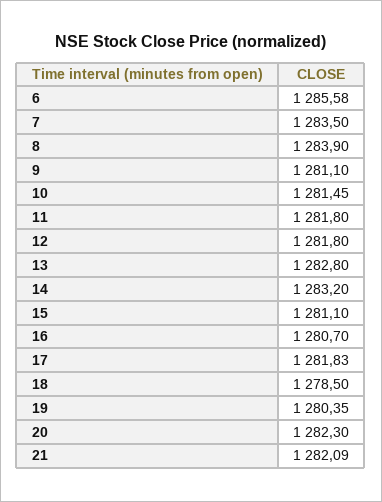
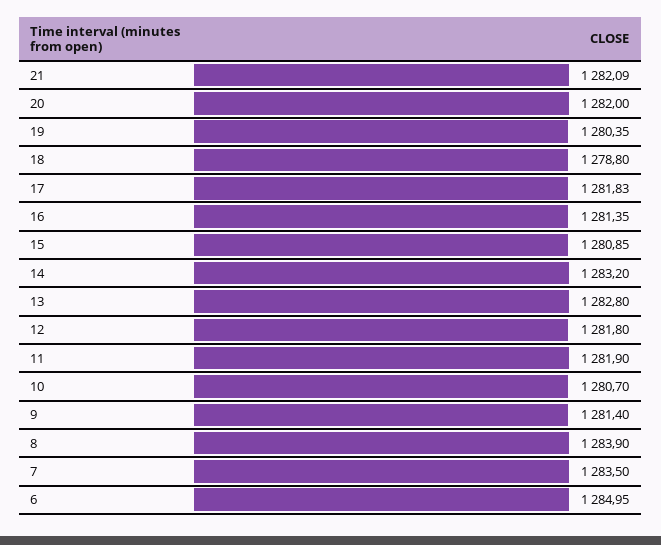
  {
-   "6": 1285.58,
+   "6": 1284.95,
    "7": 1283.5,
    "8": 1283.9,
-   "9": 1281.1,
+   "9": 1281.4,
-   "10": 1281.45,
+   "10": 1280.7,
-   "11": 1281.8,
+   "11": 1281.9,
    "12": 1281.8,
    "13": 1282.8,
    "14": 1283.2,
-   "15": 1281.1,
+   "15": 1280.85,
-   "16": 1280.7,
+   "16": 1281.35,
    "17": 1281.83,
-   "18": 1278.5,
+   "18": 1278.8,
    "19": 1280.35,
-   "20": 1282.3,
+   "20": 1282,
    "21": 1282.09
  }

